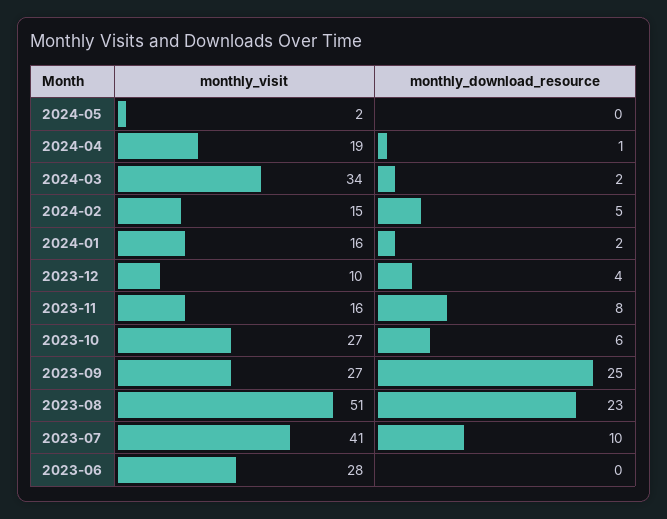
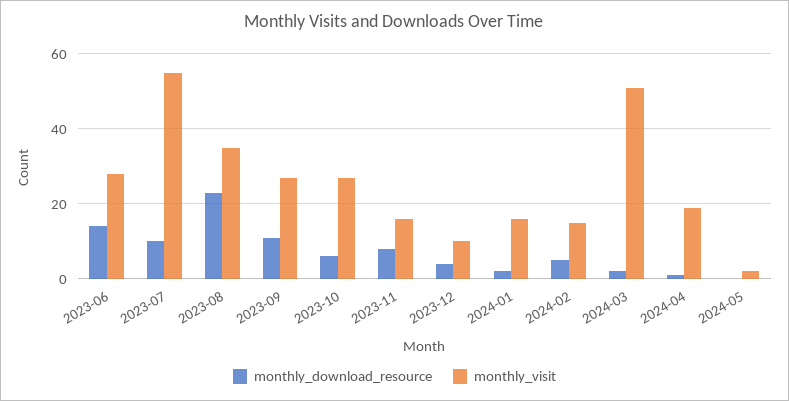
  {
    "monthly_visit": {
      "2024-05": 2,
      "2024-04": 19,
-     "2024-03": 34,
+     "2024-03": 50,
      "2024-02": 15,
      "2024-01": 16,
      "2023-12": 10,
      "2023-11": 16,
      "2023-10": 27,
      "2023-09": 27,
-     "2023-08": 51,
+     "2023-08": 35,
-     "2023-07": 41,
+     "2023-07": 55,
      "2023-06": 28
    },
    "monthly_download_resource": {
      "2024-05": 0,
      "2024-04": 1,
      "2024-03": 2,
      "2024-02": 5,
      "2024-01": 2,
      "2023-12": 4,
      "2023-11": 8,
      "2023-10": 6,
-     "2023-09": 25,
+     "2023-09": 10,
      "2023-08": 23,
      "2023-07": 10,
-     "2023-06": 0
+     "2023-06": 15
    }
  }

